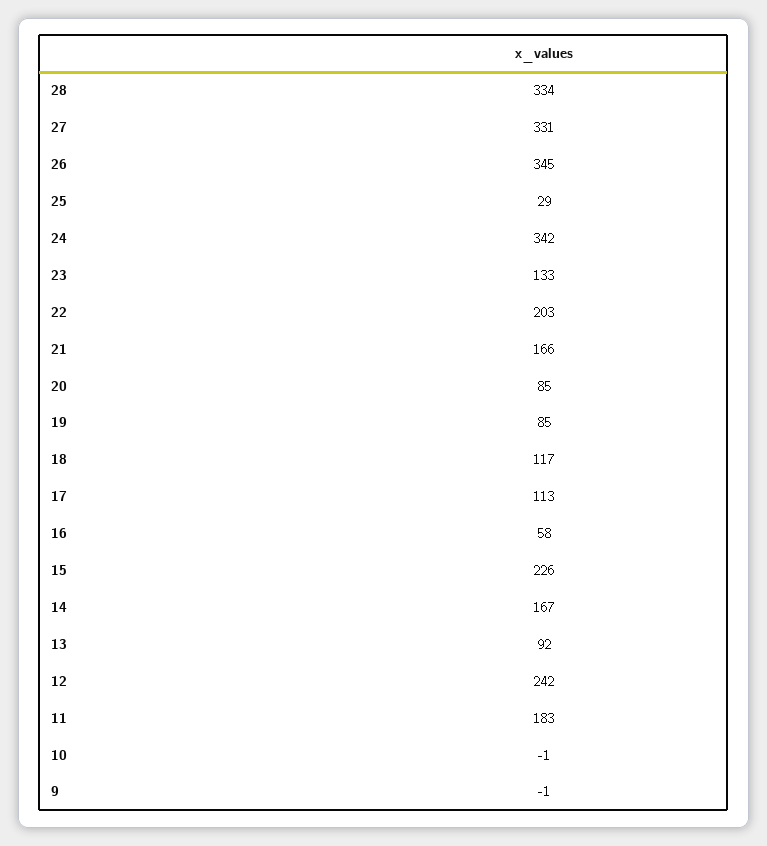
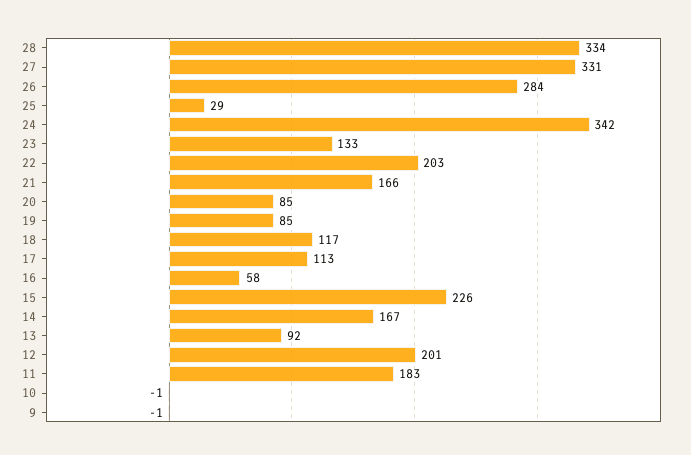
  {
    "28": 334,
    "27": 331,
-   "26": 345,
+   "26": 284,
    "25": 29,
    "24": 342,
    "23": 133,
    "22": 203,
    "21": 166,
    "20": 85,
    "19": 85,
    "18": 117,
    "17": 113,
    "16": 58,
    "15": 226,
    "14": 167,
    "13": 92,
-   "12": 242,
+   "12": 201,
    "11": 183,
    "10": -1,
    "9": -1
  }

